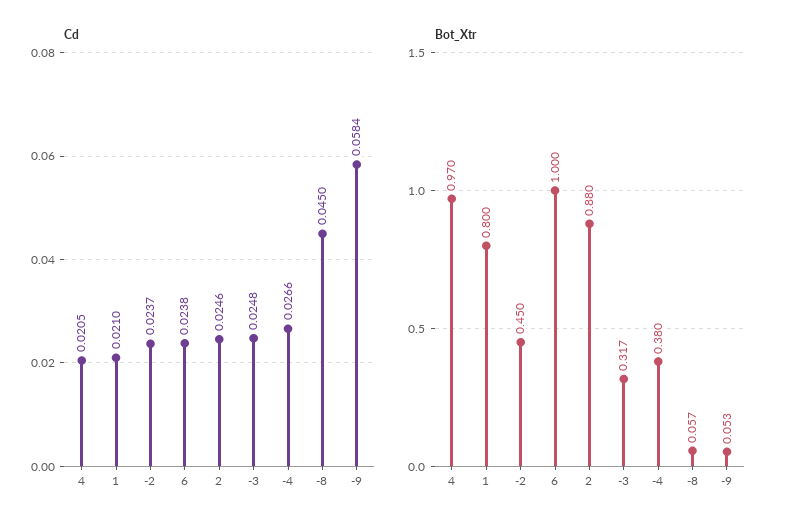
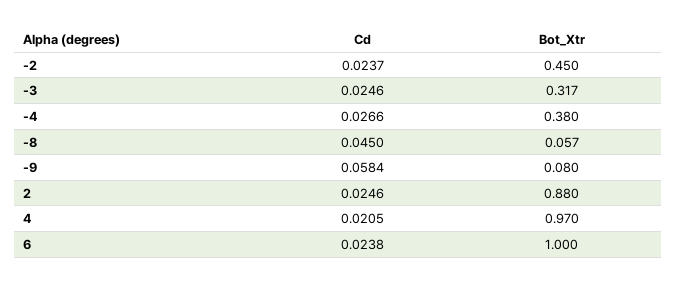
  {
    "Cd": {
      "4": 0.0205,
-     "1": 0.021,
      "-2": 0.0237,
      "6": 0.0238,
      "2": 0.0246,
-     "-3": 0.0248,
+     "-3": 0.0246,
      "-4": 0.0266,
      "-8": 0.045,
      "-9": 0.0584
    },
    "Bot_Xtr": {
      "4": 0.97,
-     "1": 0.8,
      "-2": 0.45,
      "6": 1,
      "2": 0.88,
      "-3": 0.317,
      "-4": 0.38,
      "-8": 0.057,
-     "-9": 0.053
+     "-9": 0.08
    }
  }

